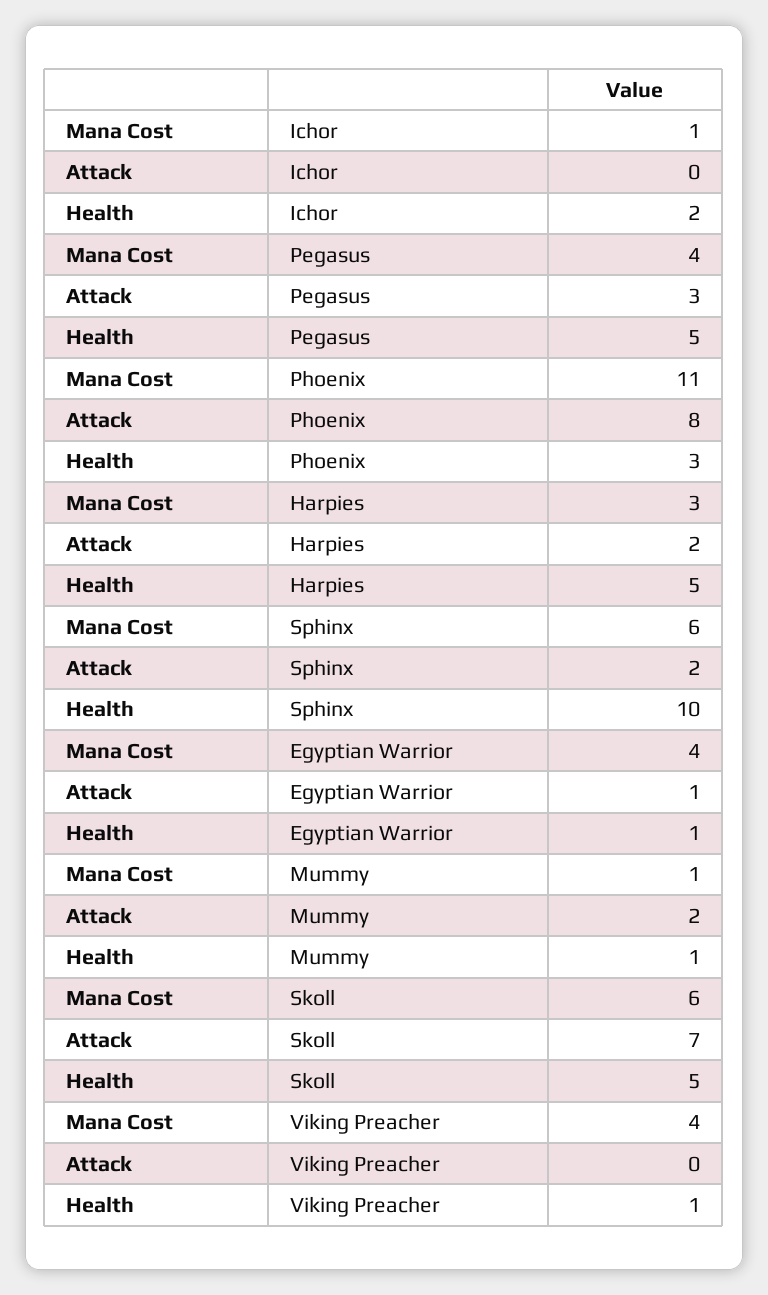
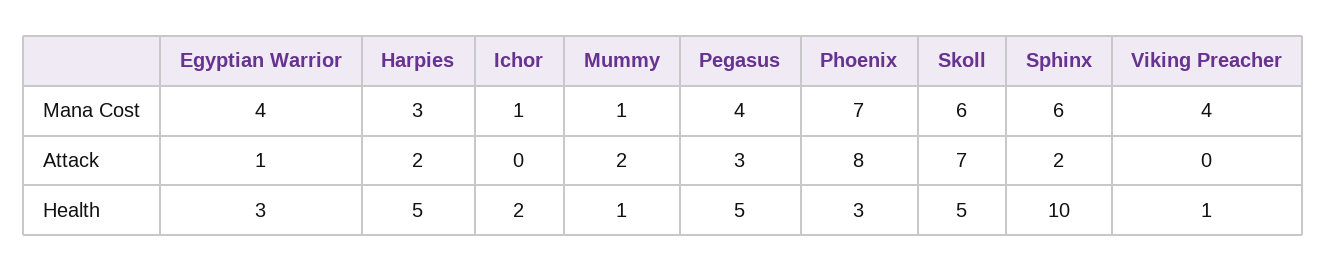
  {
    "Mana Cost": {
      "Ichor": 1,
      "Pegasus": 4,
-     "Phoenix": 11,
+     "Phoenix": 7,
      "Harpies": 3,
      "Sphinx": 6,
      "Egyptian Warrior": 4,
      "Mummy": 1,
      "Skoll": 6,
      "Viking Preacher": 4
    },
    "Attack": {
      "Ichor": 0,
      "Pegasus": 3,
      "Phoenix": 8,
      "Harpies": 2,
      "Sphinx": 2,
      "Egyptian Warrior": 1,
      "Mummy": 2,
      "Skoll": 7,
      "Viking Preacher": 0
    },
    "Health": {
      "Ichor": 2,
      "Pegasus": 5,
      "Phoenix": 3,
      "Harpies": 5,
      "Sphinx": 10,
-     "Egyptian Warrior": 1,
+     "Egyptian Warrior": 3,
      "Mummy": 1,
      "Skoll": 5,
      "Viking Preacher": 1
    }
  }

